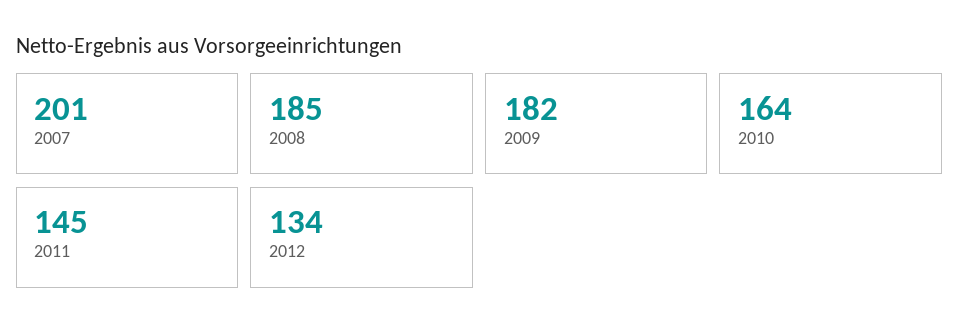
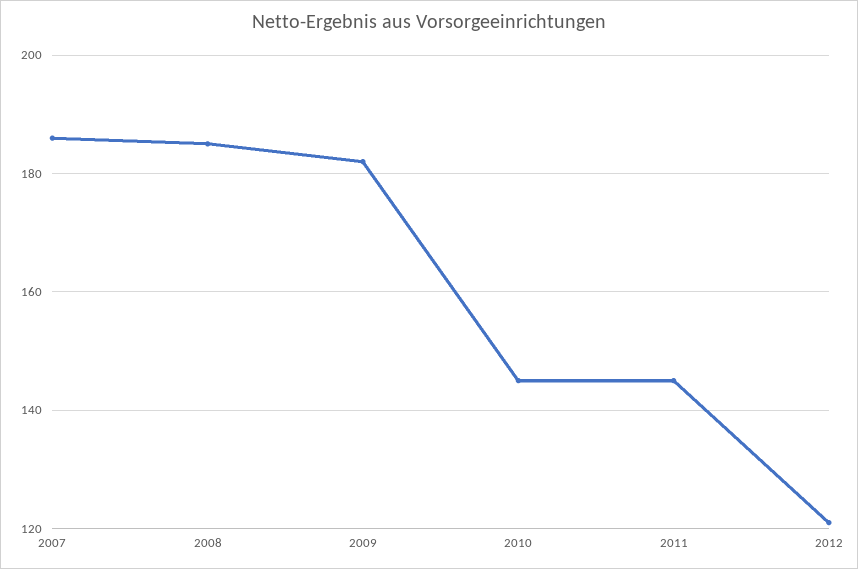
  {
-   "2007": 201,
+   "2007": 185,
    "2008": 185,
    "2009": 182,
-   "2010": 164,
+   "2010": 145,
    "2011": 145,
-   "2012": 134
+   "2012": 120
  }

